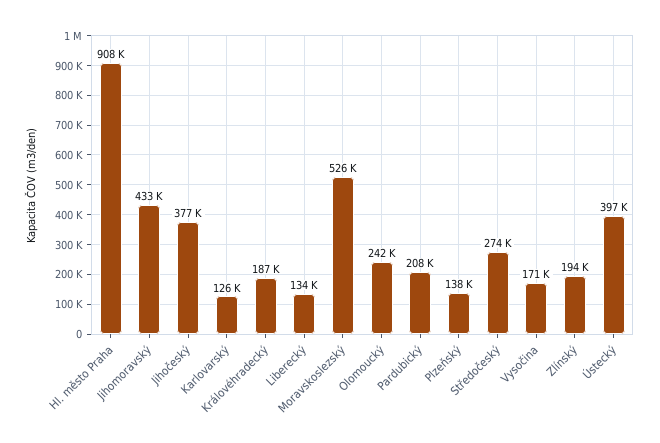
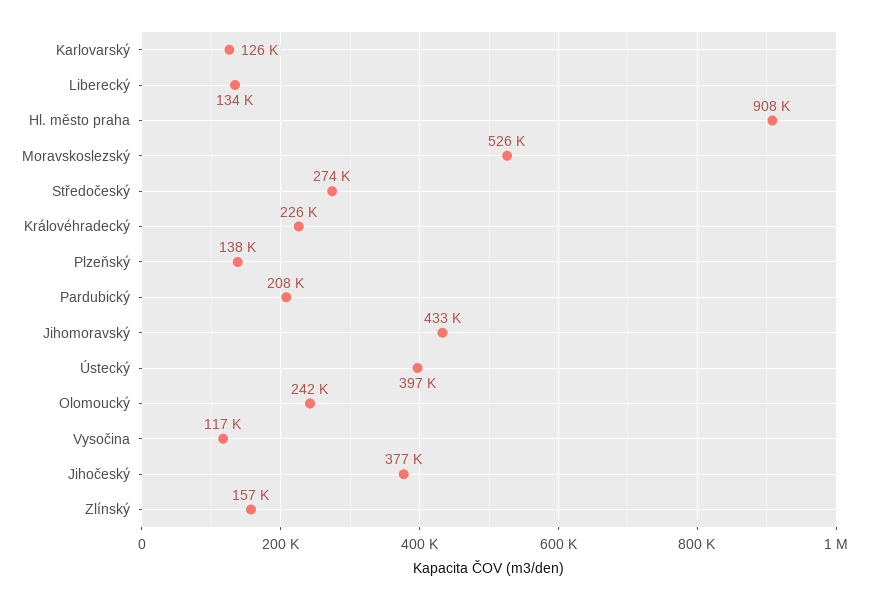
  {
    "Hl. město Praha": 908000,
    "Jihomoravský": 433000,
    "Jihočeský": 377000,
    "Karlovarský": 126000,
-   "Královéhradecký": 187000,
+   "Královéhradecký": 226000,
    "Liberecký": 134000,
    "Moravskoslezský": 526000,
    "Olomoucký": 242000,
    "Pardubický": 208000,
    "Plzeňský": 138000,
    "Středočeský": 274000,
-   "Vysočina": 171000,
+   "Vysočina": 117000,
-   "Zlínský": 194000,
+   "Zlínský": 157000,
    "Ústecký": 397000
  }

